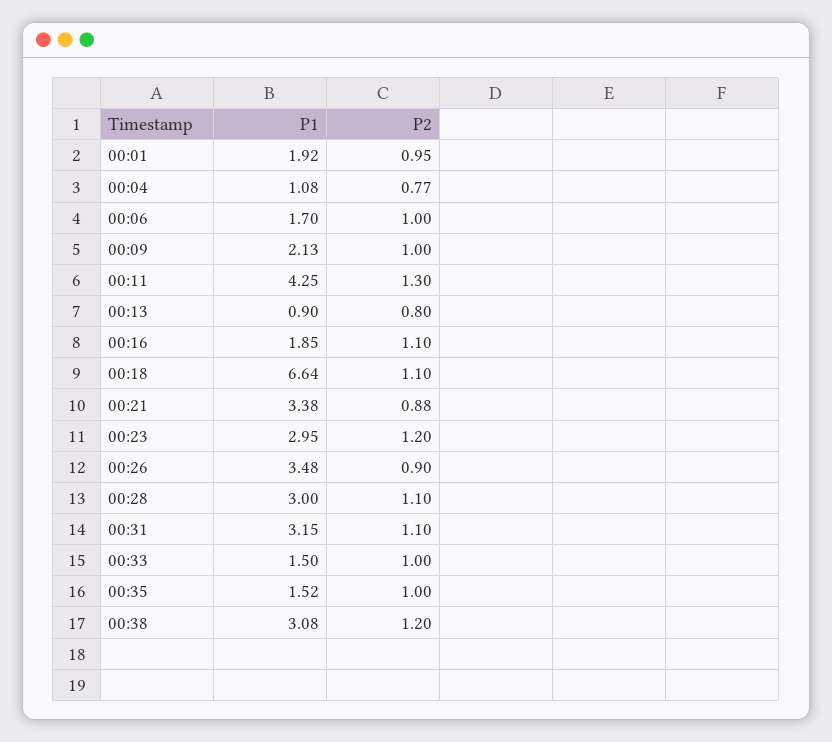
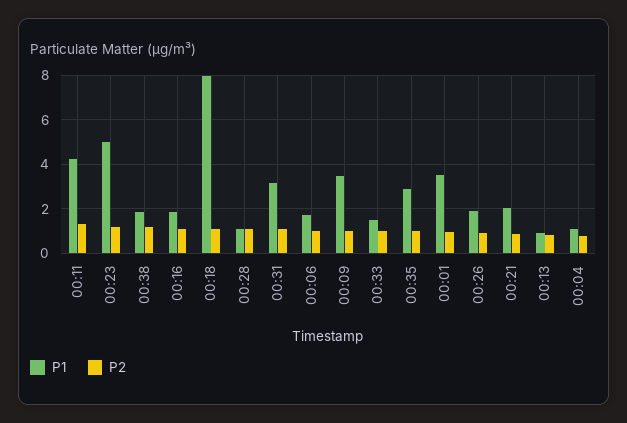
  {
    "P1": {
-     "00:01": 1.92,
+     "00:01": 3.5,
      "00:04": 1.08,
      "00:06": 1.7,
-     "00:09": 2.13,
+     "00:09": 3.5,
      "00:11": 4.25,
      "00:13": 0.9,
      "00:16": 1.85,
-     "00:18": 6.64,
+     "00:18": 8,
-     "00:21": 3.38,
+     "00:21": 2,
-     "00:23": 2.95,
+     "00:23": 5,
-     "00:26": 3.48,
+     "00:26": 2,
-     "00:28": 3,
+     "00:28": 1,
      "00:31": 3.15,
      "00:33": 1.5,
-     "00:35": 1.52,
+     "00:35": 3,
-     "00:38": 3.08
+     "00:38": 2
    },
    "P2": {
      "00:01": 0.95,
      "00:04": 0.77,
      "00:06": 1,
      "00:09": 1,
      "00:11": 1.3,
      "00:13": 0.8,
      "00:16": 1.1,
      "00:18": 1.1,
      "00:21": 0.88,
      "00:23": 1.2,
      "00:26": 0.9,
      "00:28": 1.1,
      "00:31": 1.1,
      "00:33": 1,
      "00:35": 1,
      "00:38": 1.2
    }
  }

